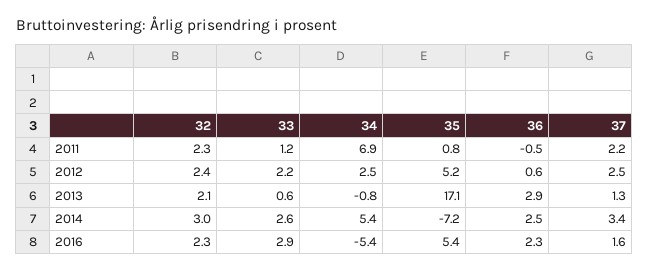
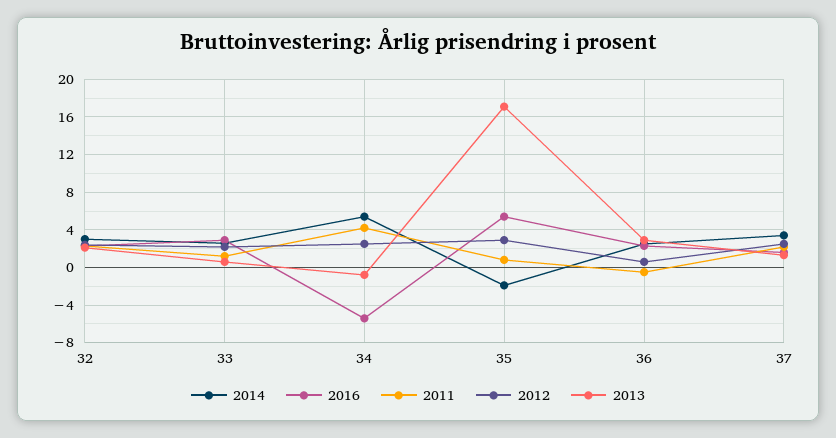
  {
    "2011": {
      "32": 2.3,
      "33": 1.2,
-     "34": 6.9,
+     "34": 4,
      "35": 0.8,
      "36": -0.5,
      "37": 2.2
    },
    "2012": {
      "32": 2.4,
      "33": 2.2,
      "34": 2.5,
-     "35": 5.2,
+     "35": 3,
      "36": 0.6,
      "37": 2.5
    },
    "2013": {
      "32": 2.1,
      "33": 0.6,
      "34": -0.8,
      "35": 17.1,
      "36": 2.9,
      "37": 1.3
    },
    "2014": {
      "32": 3,
      "33": 2.6,
      "34": 5.4,
-     "35": -7.2,
+     "35": -2,
      "36": 2.5,
      "37": 3.4
    },
    "2016": {
      "32": 2.3,
      "33": 2.9,
      "34": -5.4,
      "35": 5.4,
      "36": 2.3,
      "37": 1.6
    }
  }

